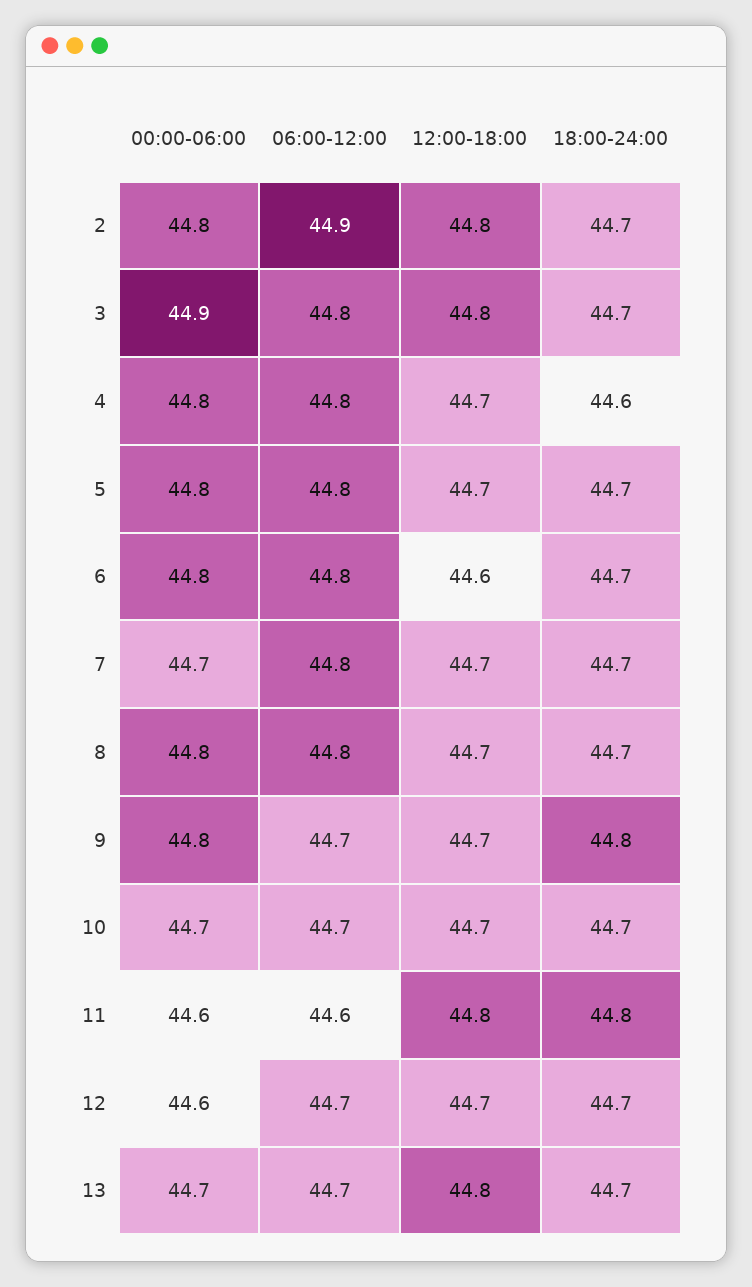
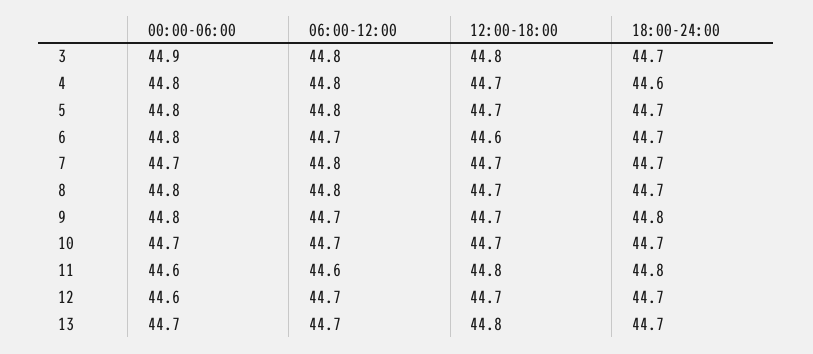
  {
    "00:00-06:00": {
-     "2": 44.8,
      "3": 44.9,
      "4": 44.8,
      "5": 44.8,
      "6": 44.8,
      "7": 44.7,
      "8": 44.8,
      "9": 44.8,
      "10": 44.7,
      "11": 44.6,
      "12": 44.6,
      "13": 44.7
    },
    "06:00-12:00": {
-     "2": 44.9,
      "3": 44.8,
      "4": 44.8,
      "5": 44.8,
-     "6": 44.8,
+     "6": 44.7,
      "7": 44.8,
      "8": 44.8,
      "9": 44.7,
      "10": 44.7,
      "11": 44.6,
      "12": 44.7,
      "13": 44.7
    },
    "12:00-18:00": {
-     "2": 44.8,
      "3": 44.8,
      "4": 44.7,
      "5": 44.7,
      "6": 44.6,
      "7": 44.7,
      "8": 44.7,
      "9": 44.7,
      "10": 44.7,
      "11": 44.8,
      "12": 44.7,
      "13": 44.8
    },
    "18:00-24:00": {
-     "2": 44.7,
      "3": 44.7,
      "4": 44.6,
      "5": 44.7,
      "6": 44.7,
      "7": 44.7,
      "8": 44.7,
      "9": 44.8,
      "10": 44.7,
      "11": 44.8,
      "12": 44.7,
      "13": 44.7
    }
  }

